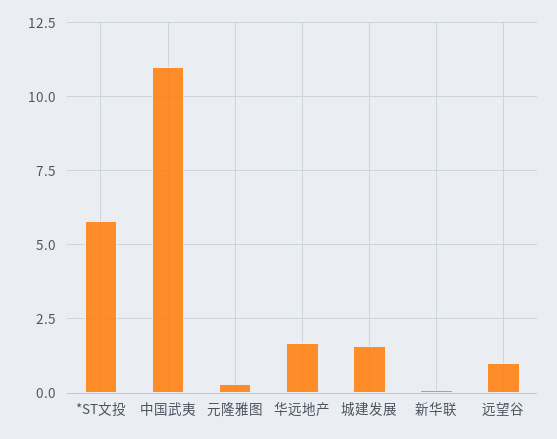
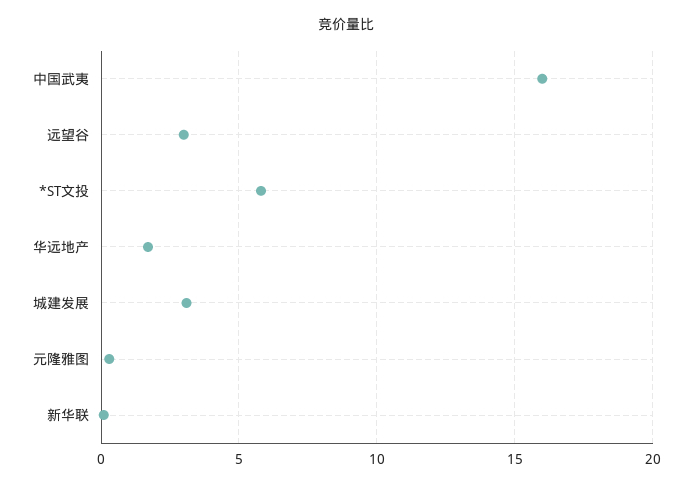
  {
    "*ST文投": 6,
-   "中国武夷": 11,
+   "中国武夷": 16,
    "元隆雅图": 0.5,
    "华远地产": 1.5,
-   "城建发展": 1.5,
+   "城建发展": 3,
    "新华联": 0,
-   "远望谷": 1
+   "远望谷": 3
  }

